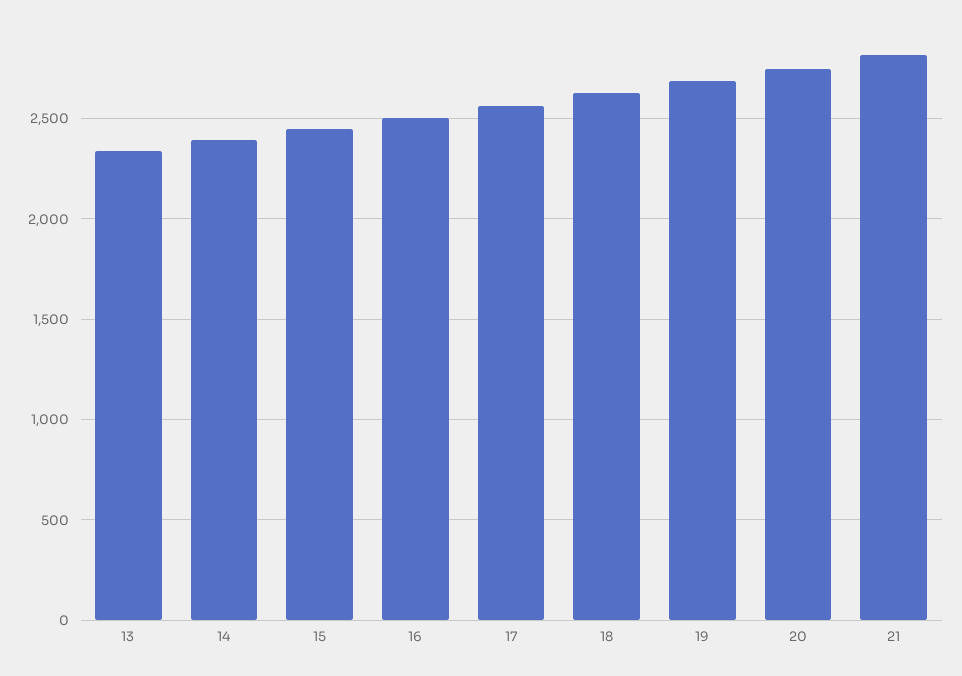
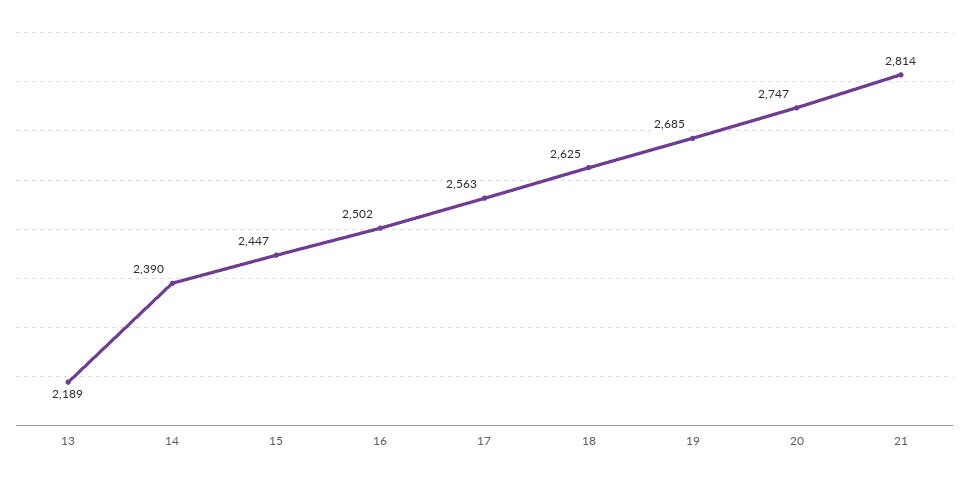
  {
-   "13": 2350,
+   "13": 2189,
    "14": 2390,
    "15": 2447,
    "16": 2502,
    "17": 2563,
    "18": 2625,
    "19": 2685,
    "20": 2747,
    "21": 2814
  }

